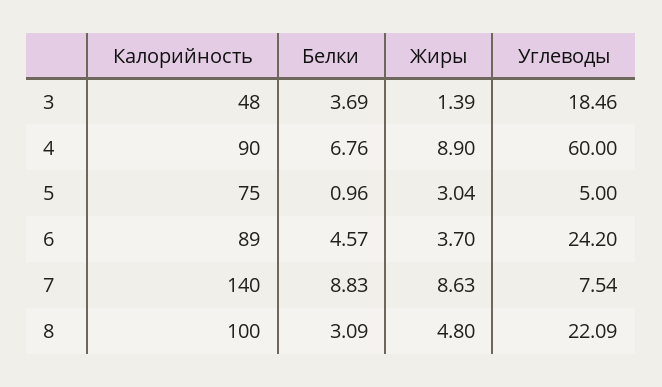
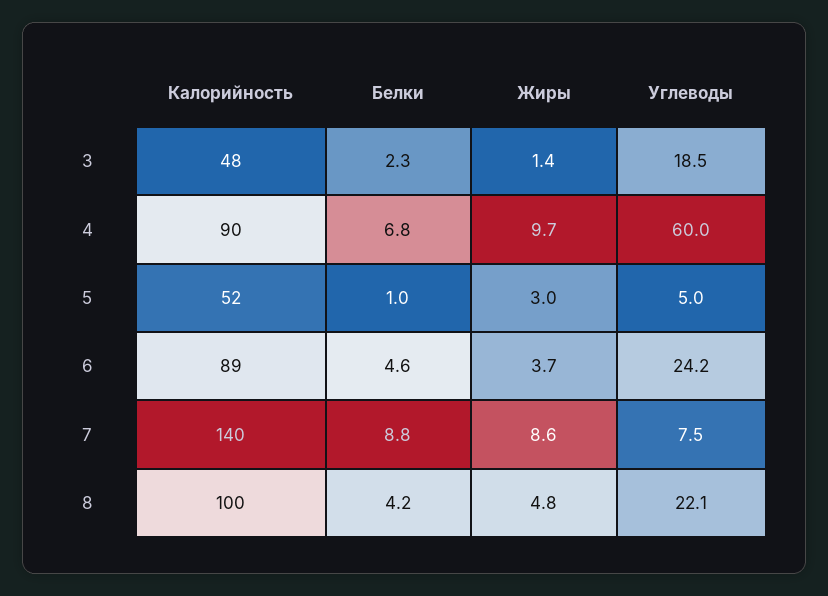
  {
    "Калорийность": {
      "3": 48,
      "4": 90,
-     "5": 75,
+     "5": 52,
      "6": 89,
      "7": 140,
      "8": 100
    },
    "Белки": {
-     "3": 3.69,
+     "3": 2.3,
      "4": 6.76,
      "5": 0.96,
      "6": 4.57,
      "7": 8.83,
-     "8": 3.09
+     "8": 4.2
    },
    "Жиры": {
      "3": 1.39,
-     "4": 8.9,
+     "4": 9.7,
      "5": 3.04,
      "6": 3.7,
      "7": 8.63,
      "8": 4.8
    },
    "Углеводы": {
      "3": 18.46,
      "4": 60,
      "5": 5,
      "6": 24.2,
      "7": 7.54,
      "8": 22.09
    }
  }

